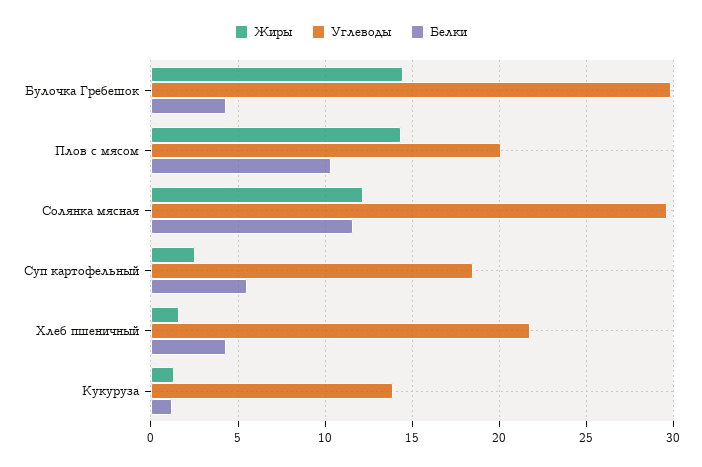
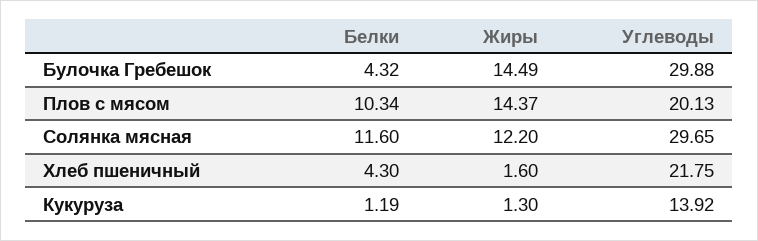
  {
    "Жиры": {
      "Булочка Гребешок": 14.49,
      "Плов с мясом": 14.37,
      "Солянка мясная": 12.2,
-     "Суп картофельный": 2.5,
      "Хлеб пшеничный": 1.6,
      "Кукуруза": 1.3
    },
    "Углеводы": {
      "Булочка Гребешок": 29.88,
      "Плов с мясом": 20.13,
      "Солянка мясная": 29.65,
-     "Суп картофельный": 18.5,
      "Хлеб пшеничный": 21.75,
      "Кукуруза": 13.92
    },
    "Белки": {
      "Булочка Гребешок": 4.32,
      "Плов с мясом": 10.34,
      "Солянка мясная": 11.6,
-     "Суп картофельный": 5.5,
      "Хлеб пшеничный": 4.3,
      "Кукуруза": 1.19
    }
  }

